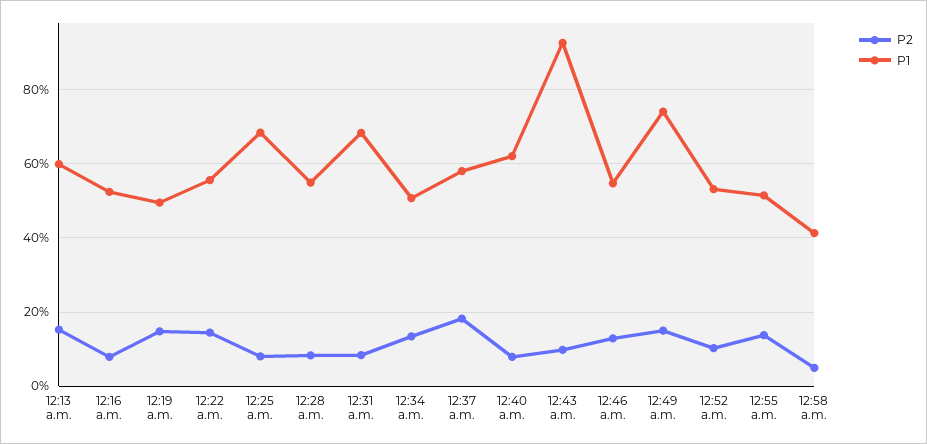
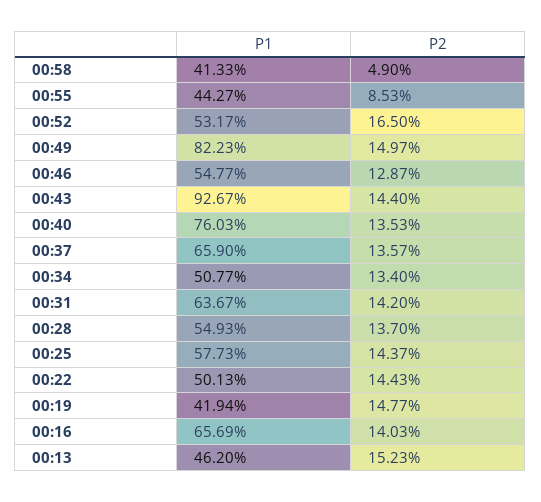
  {
    "P2": {
      "12:13 a.m.": 15.23,
-     "12:16 a.m.": 8,
+     "12:16 a.m.": 14.03,
      "12:19 a.m.": 14.77,
      "12:22 a.m.": 14.43,
-     "12:25 a.m.": 8,
+     "12:25 a.m.": 14.37,
-     "12:28 a.m.": 8,
+     "12:28 a.m.": 13.7,
-     "12:31 a.m.": 8,
+     "12:31 a.m.": 14.2,
      "12:34 a.m.": 13.4,
-     "12:37 a.m.": 18,
+     "12:37 a.m.": 13.57,
-     "12:40 a.m.": 8,
+     "12:40 a.m.": 13.53,
-     "12:43 a.m.": 10,
+     "12:43 a.m.": 14.4,
      "12:46 a.m.": 12.87,
      "12:49 a.m.": 14.97,
-     "12:52 a.m.": 10,
+     "12:52 a.m.": 16.5,
-     "12:55 a.m.": 14,
+     "12:55 a.m.": 8.53,
      "12:58 a.m.": 4.9
    },
    "P1": {
-     "12:13 a.m.": 60,
+     "12:13 a.m.": 46.2,
-     "12:16 a.m.": 52,
+     "12:16 a.m.": 65.69,
-     "12:19 a.m.": 50,
+     "12:19 a.m.": 41.94,
-     "12:22 a.m.": 56,
+     "12:22 a.m.": 50.13,
-     "12:25 a.m.": 68,
+     "12:25 a.m.": 57.73,
      "12:28 a.m.": 54.93,
-     "12:31 a.m.": 68,
+     "12:31 a.m.": 63.67,
      "12:34 a.m.": 50.77,
-     "12:37 a.m.": 58,
+     "12:37 a.m.": 65.9,
-     "12:40 a.m.": 62,
+     "12:40 a.m.": 76.03,
      "12:43 a.m.": 92.67,
      "12:46 a.m.": 54.77,
-     "12:49 a.m.": 74,
+     "12:49 a.m.": 82.23,
      "12:52 a.m.": 53.17,
-     "12:55 a.m.": 52,
+     "12:55 a.m.": 44.27,
      "12:58 a.m.": 41.33
    }
  }

